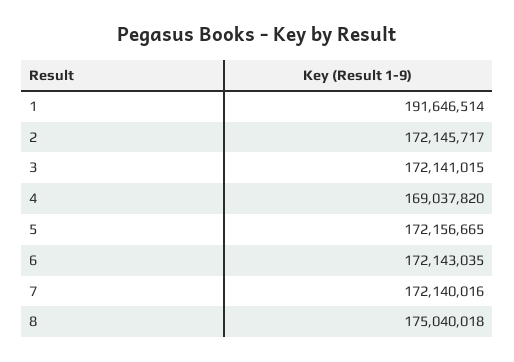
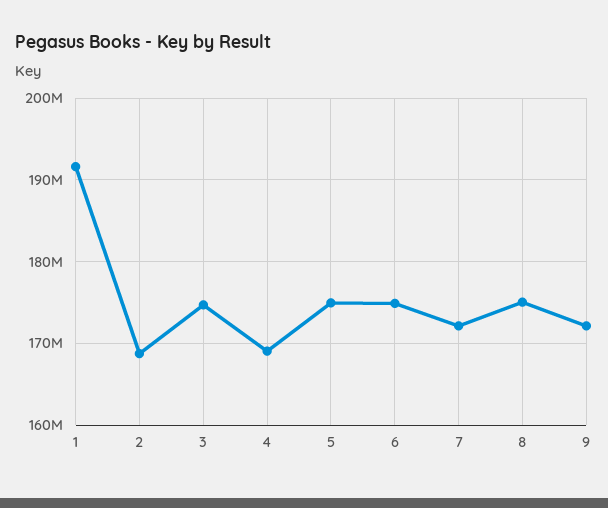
  {
    "1": 191646514,
-   "2": 172145717,
+   "2": 169000000,
-   "3": 172141015,
+   "3": 175000000,
    "4": 169037820,
-   "5": 172156665,
+   "5": 175000000,
-   "6": 172143035,
+   "6": 175000000,
    "7": 172140016,
-   "8": 175040018
+   "8": 175040018,
+   "9": 172000000
  }

